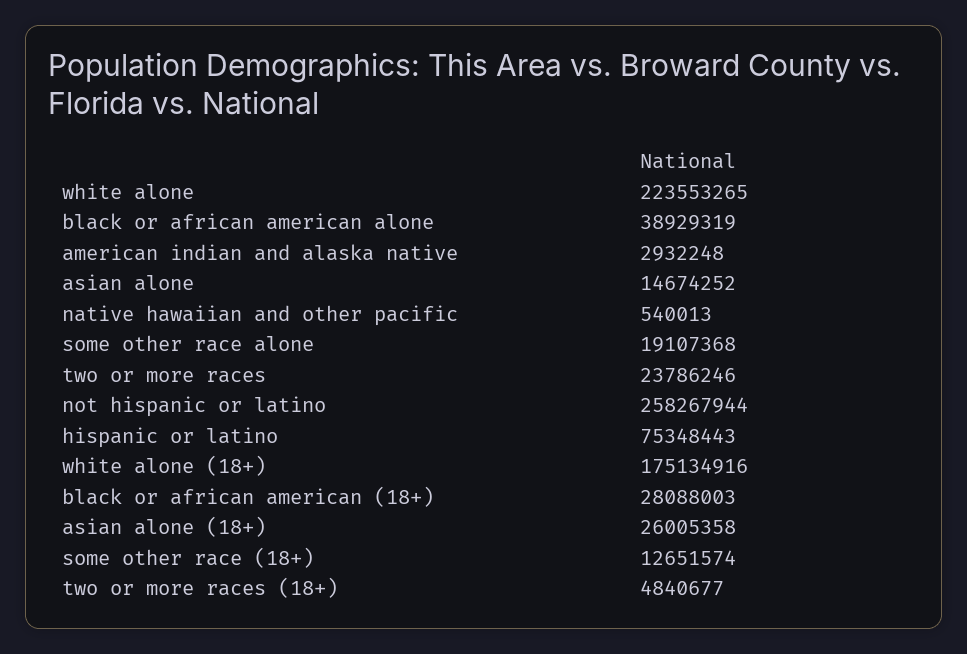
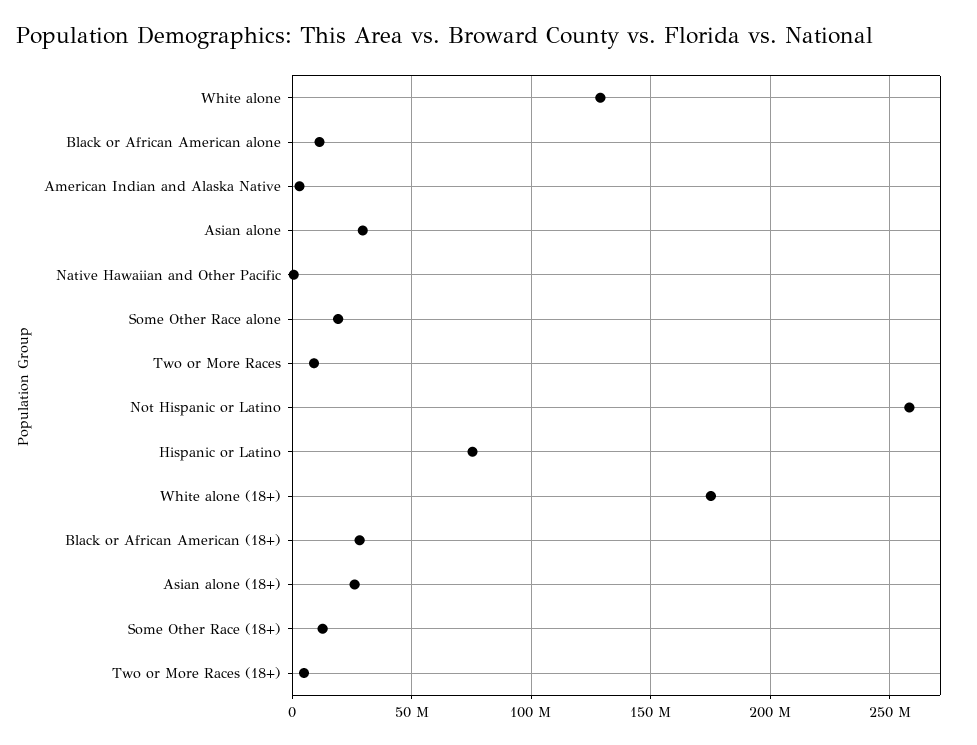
  {
-   "white alone": 223553265,
+   "white alone": 130000000,
-   "black or african american alone": 38929319,
+   "black or african american alone": 10000000,
    "american indian and alaska native": 2932248,
-   "asian alone": 14674252,
+   "asian alone": 30000000,
    "native hawaiian and other pacific": 540013,
    "some other race alone": 19107368,
-   "two or more races": 23786246,
+   "two or more races": 10000000,
    "not hispanic or latino": 258267944,
    "hispanic or latino": 75348443,
    "white alone (18+)": 175134916,
    "black or african american (18+)": 28088003,
    "asian alone (18+)": 26005358,
    "some other race (18+)": 12651574,
    "two or more races (18+)": 4840677
  }

